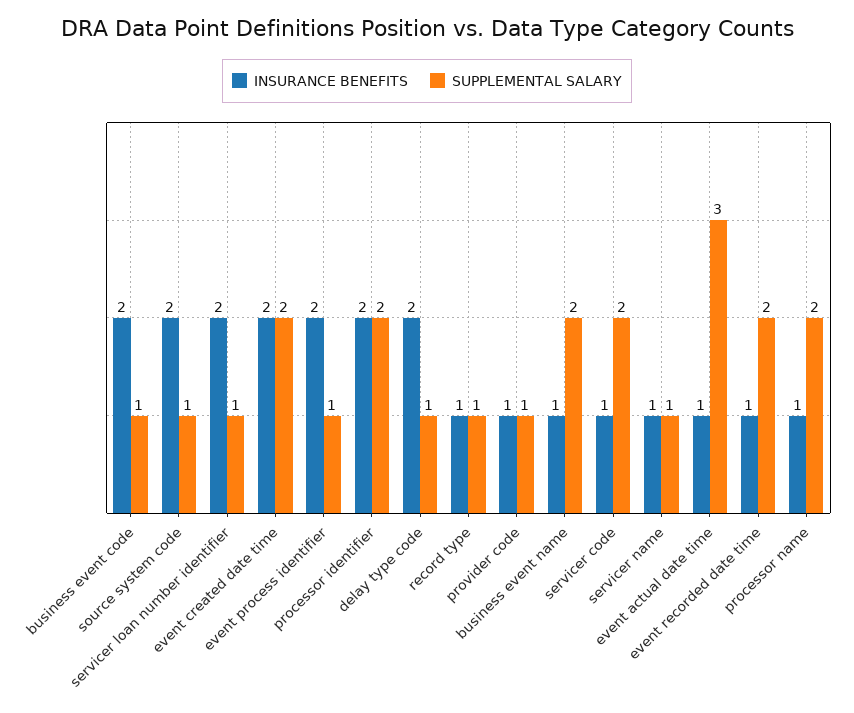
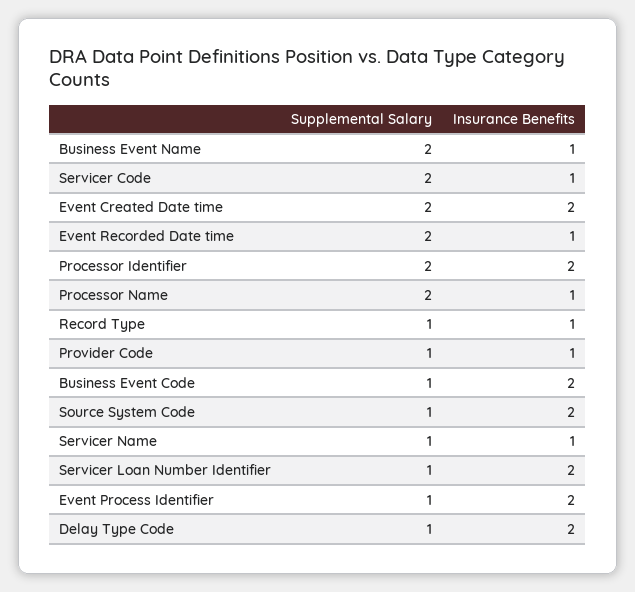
  {
    "INSURANCE BENEFITS": {
      "business event code": 2,
      "source system code": 2,
      "servicer loan number identifier": 2,
      "event created date time": 2,
      "event process identifier": 2,
      "processor identifier": 2,
      "delay type code": 2,
      "record type": 1,
      "provider code": 1,
      "business event name": 1,
      "servicer code": 1,
      "servicer name": 1,
-     "event actual date time": 1,
      "event recorded date time": 1,
      "processor name": 1
    },
    "SUPPLEMENTAL SALARY": {
      "business event code": 1,
      "source system code": 1,
      "servicer loan number identifier": 1,
      "event created date time": 2,
      "event process identifier": 1,
      "processor identifier": 2,
      "delay type code": 1,
      "record type": 1,
      "provider code": 1,
      "business event name": 2,
      "servicer code": 2,
      "servicer name": 1,
-     "event actual date time": 3,
      "event recorded date time": 2,
      "processor name": 2
    }
  }

